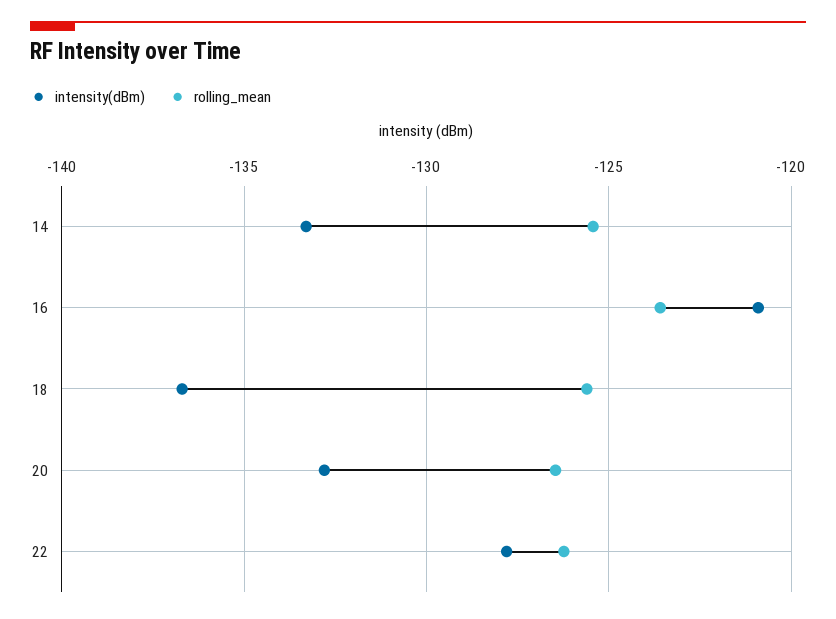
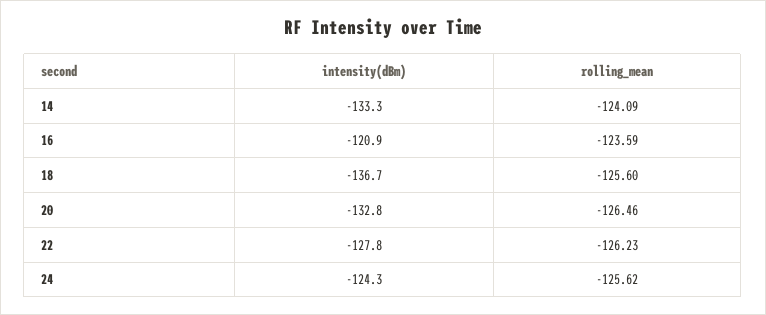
  {
    "intensity(dBm)": {
      "14": -133.3,
      "16": -120.9,
      "18": -136.7,
      "20": -132.8,
-     "22": -127.8
+     "22": -127.8,
+     "24": -124.3
    },
    "rolling_mean": {
-     "14": -125.5,
+     "14": -124.09,
      "16": -123.59,
      "18": -125.6,
      "20": -126.46,
-     "22": -126.23
+     "22": -126.23,
+     "24": -125.62
    }
  }

